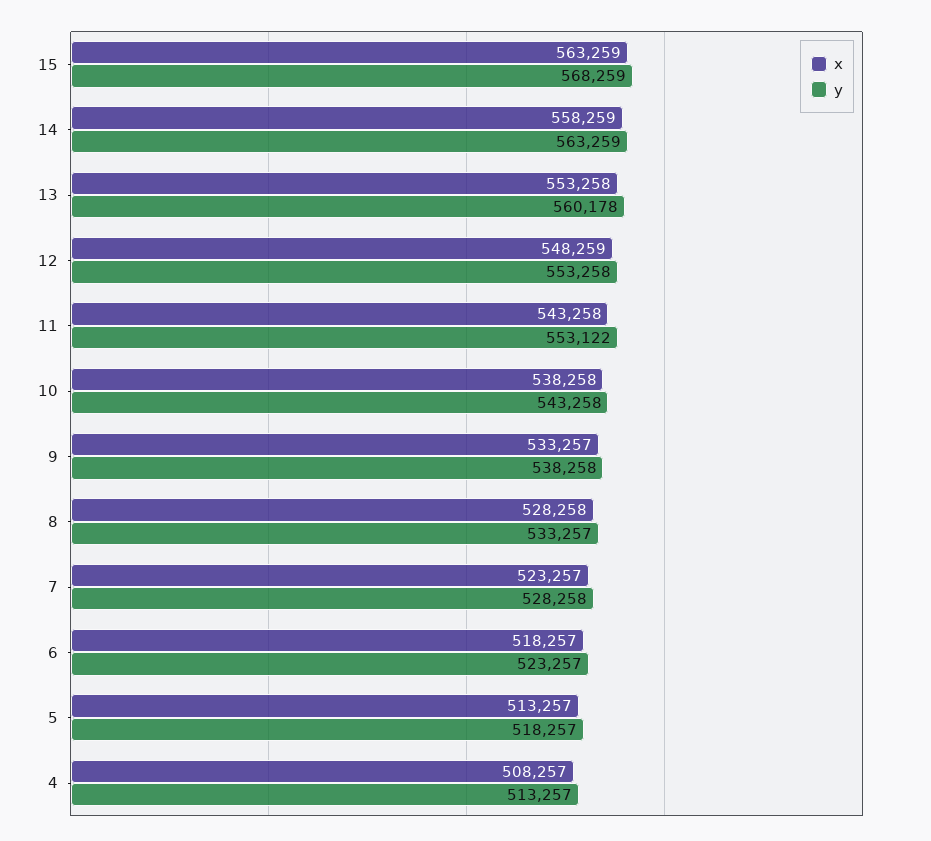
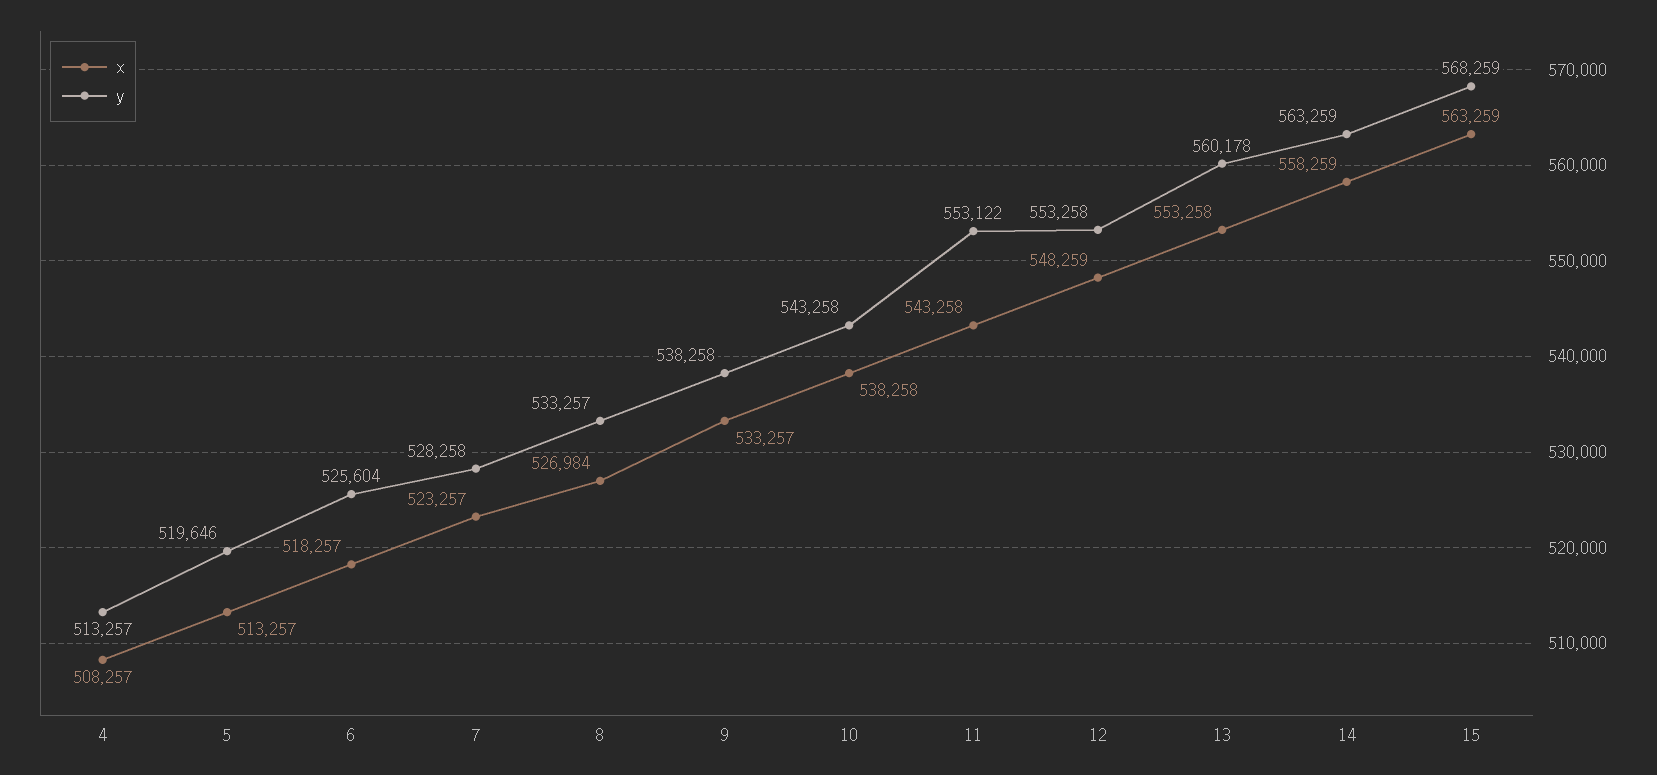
  {
    "x": {
      "15": 563259,
      "14": 558259,
      "13": 553258,
      "12": 548259,
      "11": 543258,
      "10": 538258,
      "9": 533257,
-     "8": 528258,
+     "8": 526984,
      "7": 523257,
      "6": 518257,
      "5": 513257,
      "4": 508257
    },
    "y": {
      "15": 568259,
      "14": 563259,
      "13": 560178,
      "12": 553258,
      "11": 553122,
      "10": 543258,
      "9": 538258,
      "8": 533257,
      "7": 528258,
-     "6": 523257,
+     "6": 525604,
-     "5": 518257,
+     "5": 519646,
      "4": 513257
    }
  }

